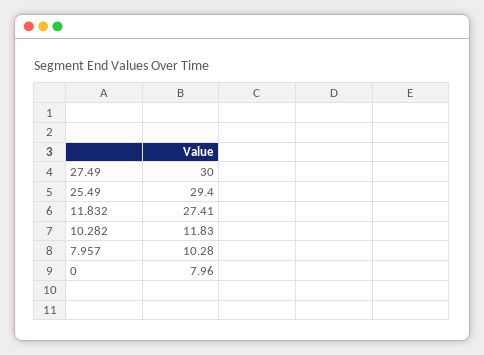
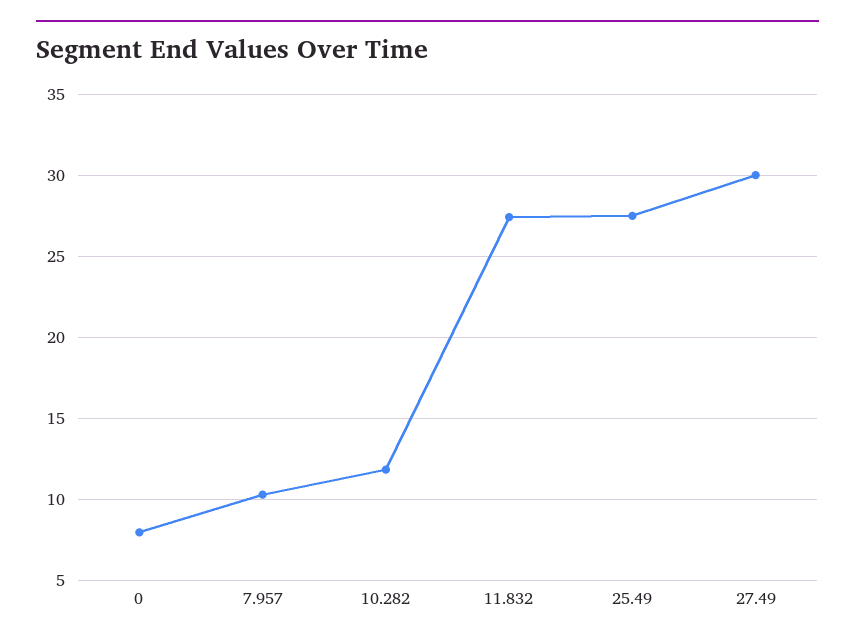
  {
    "27.49": 30,
-   "25.49": 29.4,
+   "25.49": 27.5,
    "11.832": 27.41,
    "10.282": 11.83,
    "7.957": 10.28,
    "0": 7.96
  }

